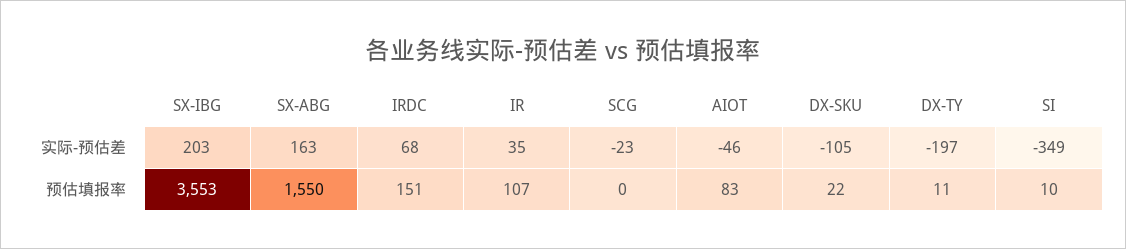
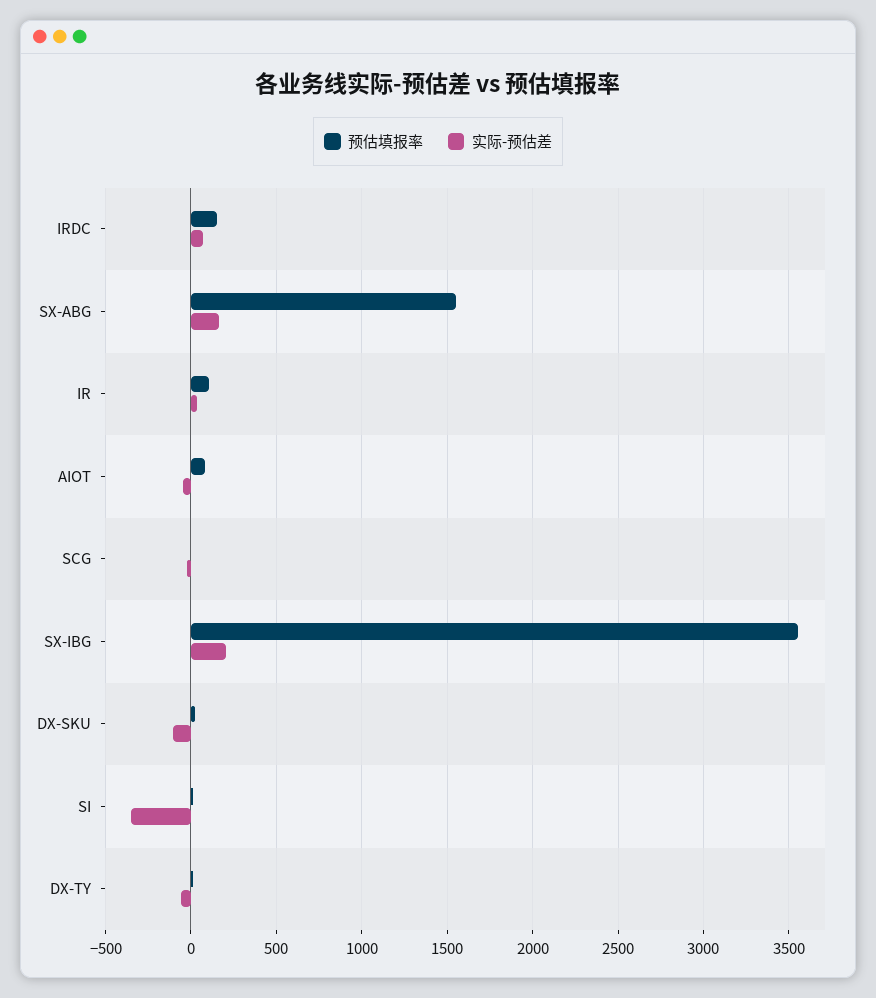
  {
    "实际-预估差": {
      "SX-IBG": 203,
      "SX-ABG": 163,
      "IRDC": 68,
      "IR": 35,
      "SCG": -23,
      "AIOT": -46,
      "DX-SKU": -105,
-     "DX-TY": -197,
+     "DX-TY": -50,
      "SI": -349
    },
    "预估填报率": {
      "SX-IBG": 3553,
      "SX-ABG": 1550,
      "IRDC": 151,
      "IR": 107,
      "SCG": 0,
      "AIOT": 83,
      "DX-SKU": 22,
      "DX-TY": 11,
      "SI": 10
    }
  }

